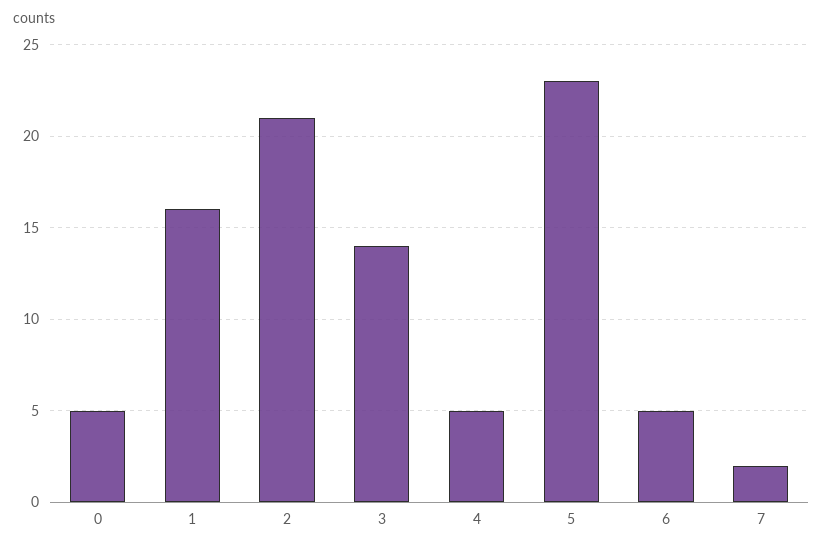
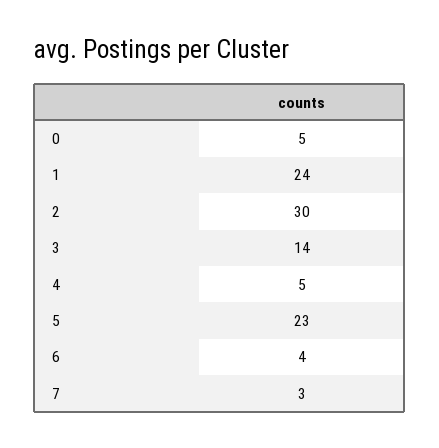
  {
    "0": 5,
-   "1": 16,
+   "1": 24,
-   "2": 21,
+   "2": 30,
    "3": 14,
    "4": 5,
    "5": 23,
-   "6": 5,
+   "6": 4,
-   "7": 2
+   "7": 3
  }

